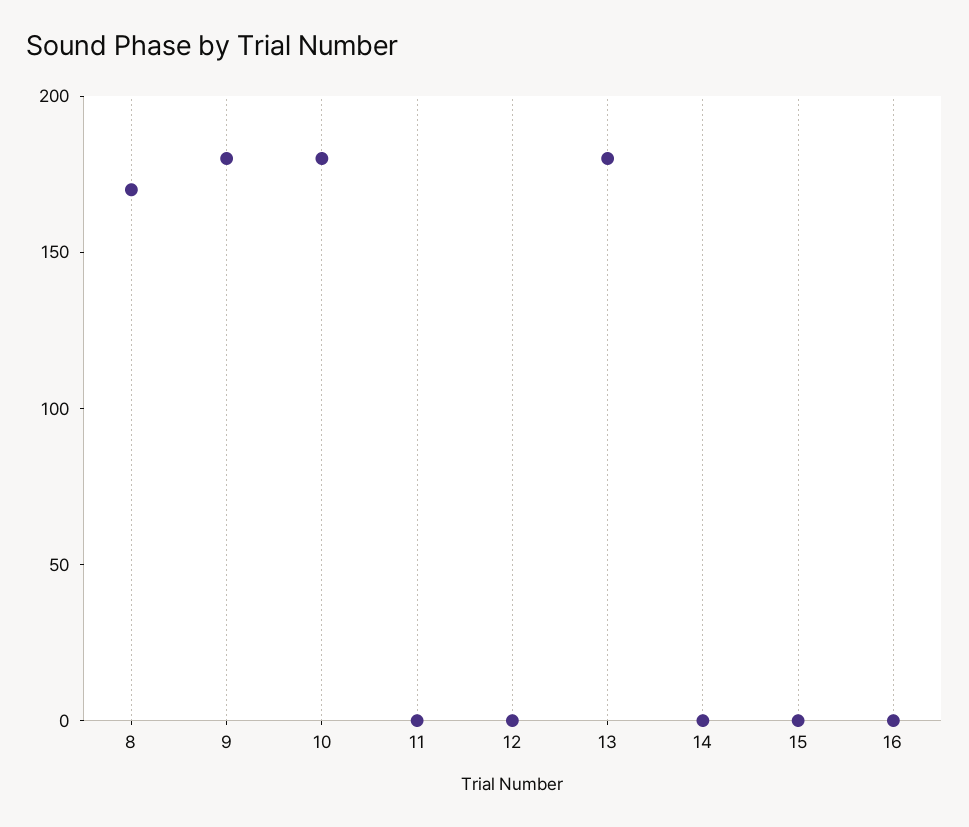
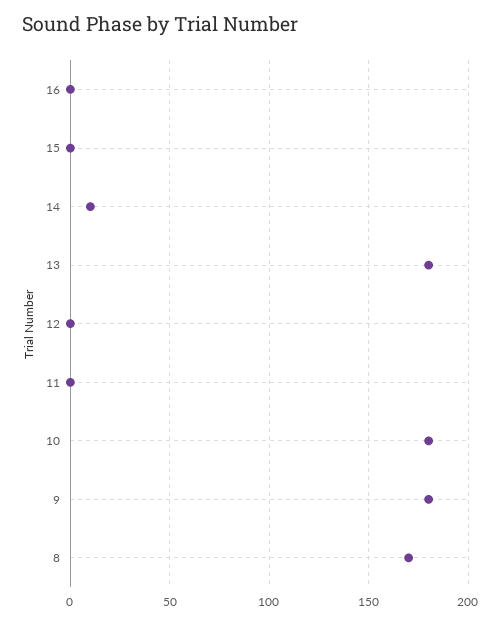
  {
    "8": 170,
    "9": 180,
    "10": 180,
    "11": 0,
    "12": 0,
    "13": 180,
-   "14": 0,
+   "14": 10,
    "15": 0,
    "16": 0
  }

